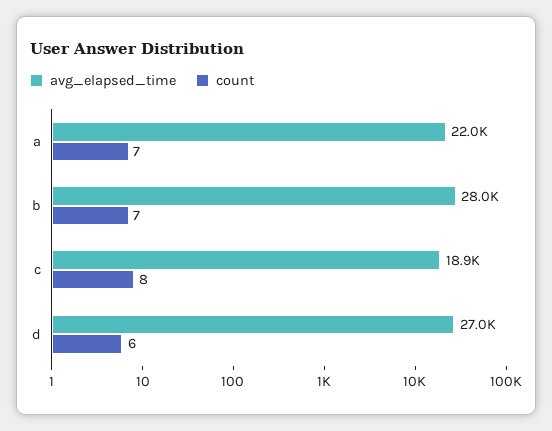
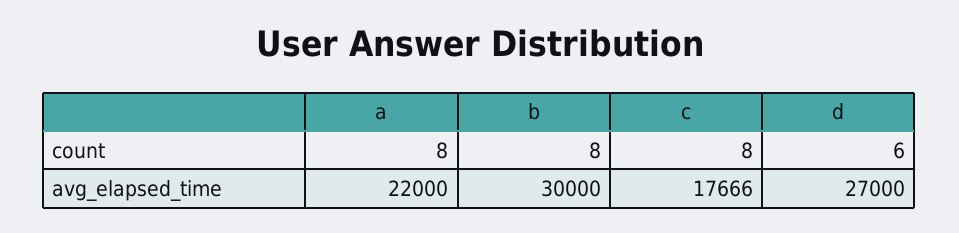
  {
    "avg_elapsed_time": {
      "a": 22000,
-     "b": 28000,
+     "b": 30000,
-     "c": 18900,
+     "c": 17666,
      "d": 27000
    },
    "count": {
-     "a": 7,
+     "a": 8,
-     "b": 7,
+     "b": 8,
      "c": 8,
      "d": 6
    }
  }

